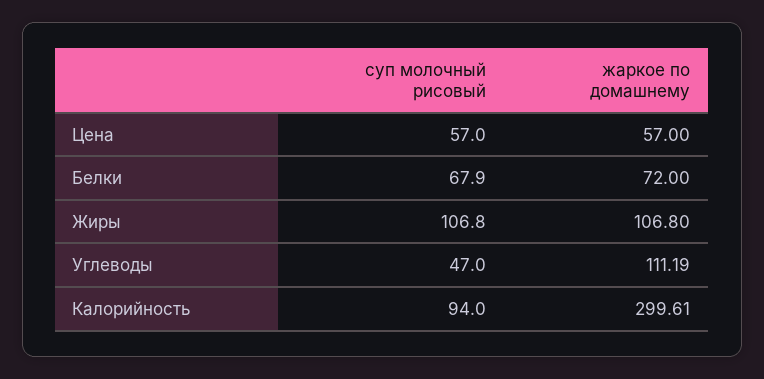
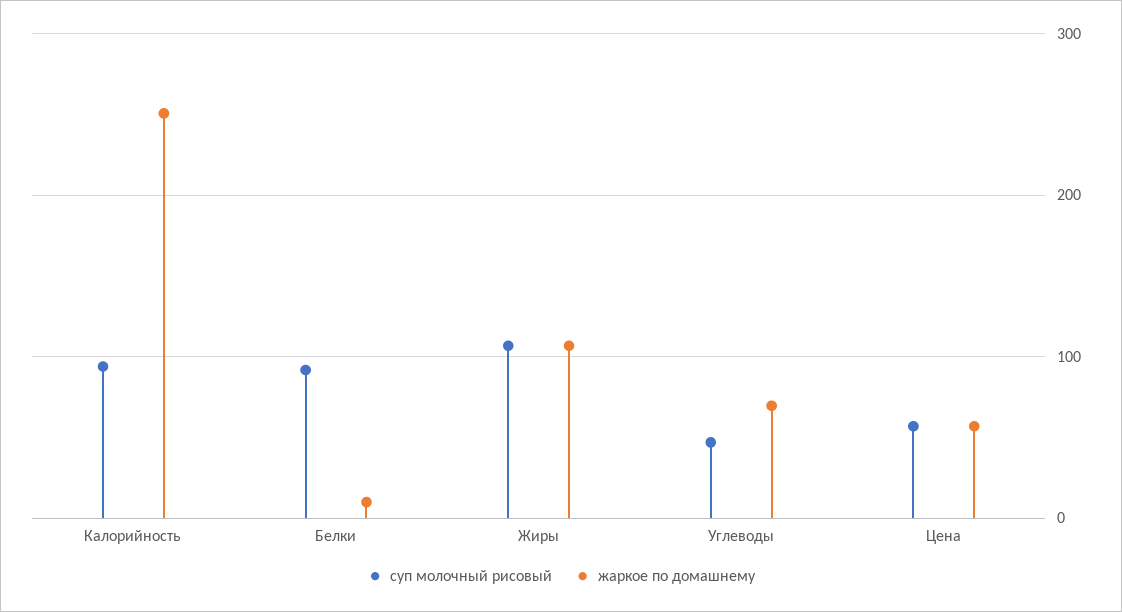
  {
    "суп молочный рисовый": {
      "Цена": 57,
-     "Белки": 67.9,
+     "Белки": 90,
      "Жиры": 106.8,
      "Углеводы": 47,
      "Калорийность": 94
    },
    "жаркое по домашнему": {
      "Цена": 57,
-     "Белки": 72,
+     "Белки": 10,
      "Жиры": 106.8,
-     "Углеводы": 111.19,
+     "Углеводы": 70,
-     "Калорийность": 299.61
+     "Калорийность": 250
    }
  }

